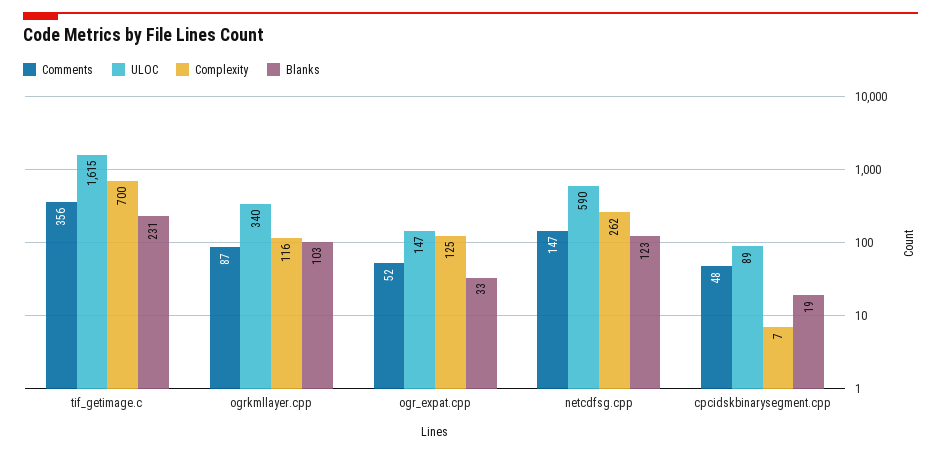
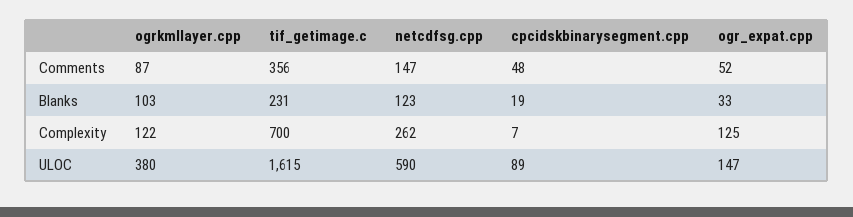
  {
    "Comments": {
      "tif_getimage.c": 356,
      "ogrkmllayer.cpp": 87,
      "ogr_expat.cpp": 52,
      "netcdfsg.cpp": 147,
      "cpcidskbinarysegment.cpp": 48
    },
    "ULOC": {
      "tif_getimage.c": 1615,
-     "ogrkmllayer.cpp": 340,
+     "ogrkmllayer.cpp": 380,
      "ogr_expat.cpp": 147,
      "netcdfsg.cpp": 590,
      "cpcidskbinarysegment.cpp": 89
    },
    "Complexity": {
      "tif_getimage.c": 700,
-     "ogrkmllayer.cpp": 116,
+     "ogrkmllayer.cpp": 122,
      "ogr_expat.cpp": 125,
      "netcdfsg.cpp": 262,
      "cpcidskbinarysegment.cpp": 7
    },
    "Blanks": {
      "tif_getimage.c": 231,
      "ogrkmllayer.cpp": 103,
      "ogr_expat.cpp": 33,
      "netcdfsg.cpp": 123,
      "cpcidskbinarysegment.cpp": 19
    }
  }

